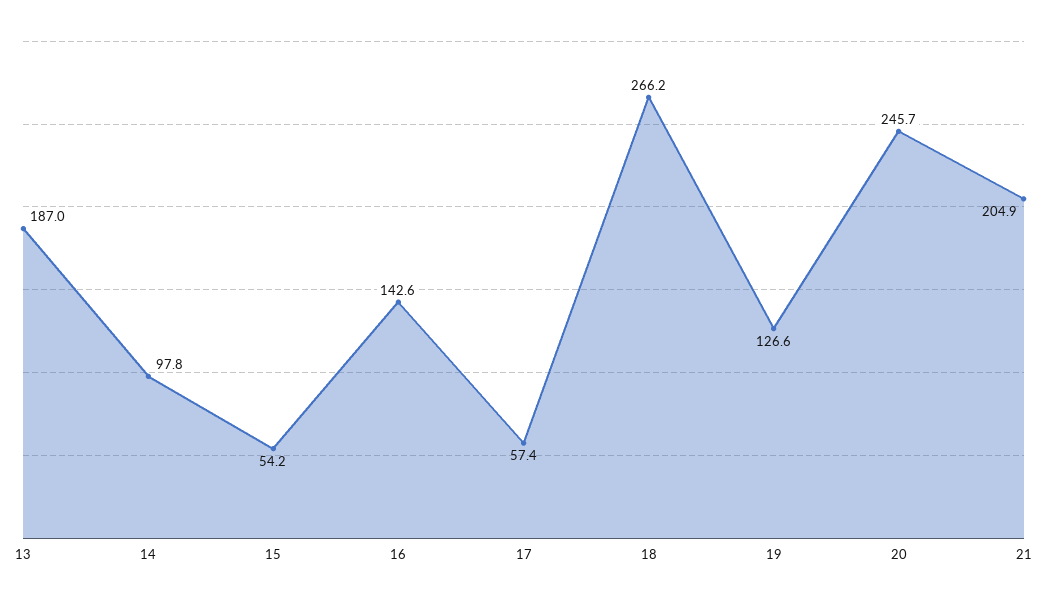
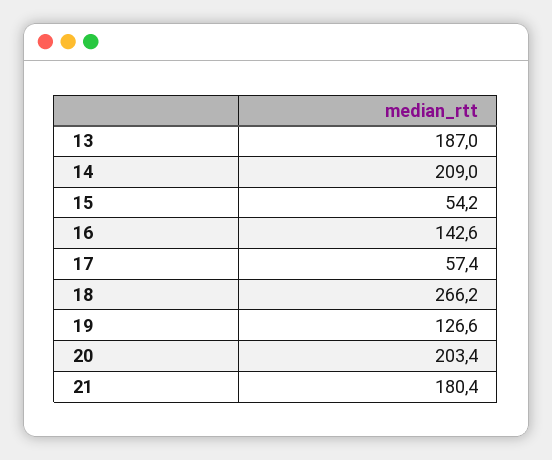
  {
    "13": 187,
-   "14": 97.8,
+   "14": 209,
    "15": 54.2,
    "16": 142.6,
    "17": 57.4,
    "18": 266.2,
    "19": 126.6,
-   "20": 245.7,
+   "20": 203.4,
-   "21": 204.9
+   "21": 180.4
  }

